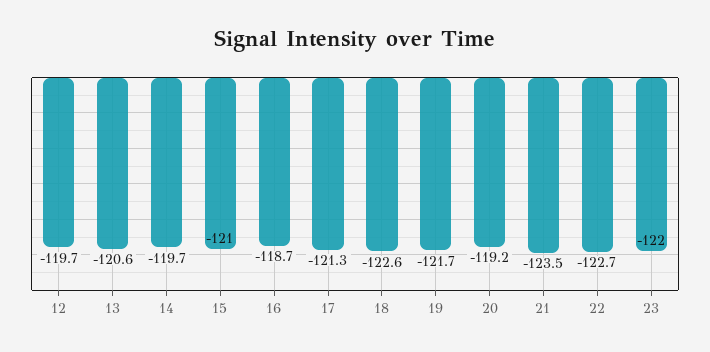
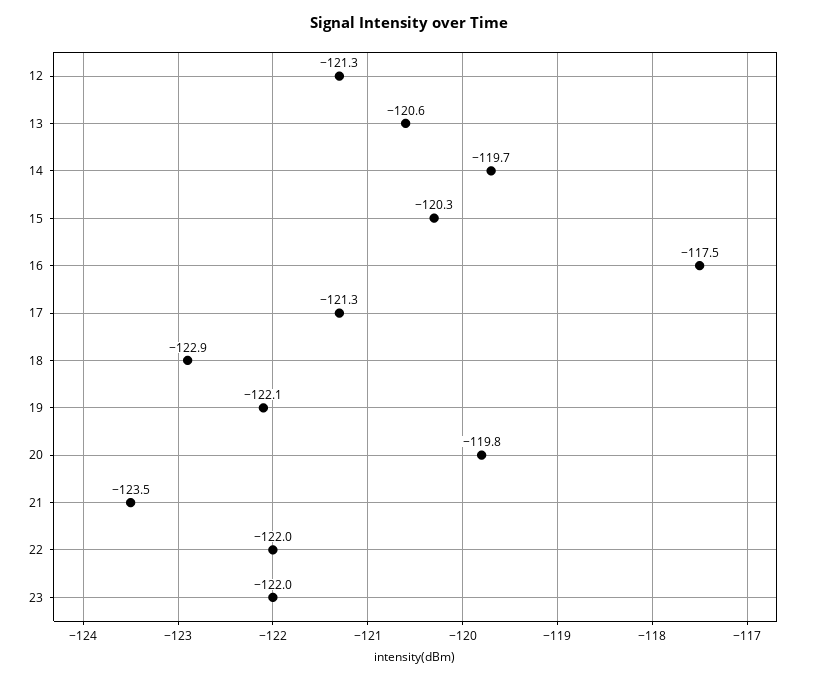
  {
-   "12": -119.7,
+   "12": -121.3,
    "13": -120.6,
    "14": -119.7,
-   "15": -121,
+   "15": -120.3,
-   "16": -118.7,
+   "16": -117.5,
    "17": -121.3,
-   "18": -122.6,
+   "18": -122.9,
-   "19": -121.7,
+   "19": -122.1,
-   "20": -119.2,
+   "20": -119.8,
    "21": -123.5,
-   "22": -122.7,
+   "22": -122,
    "23": -122
  }

